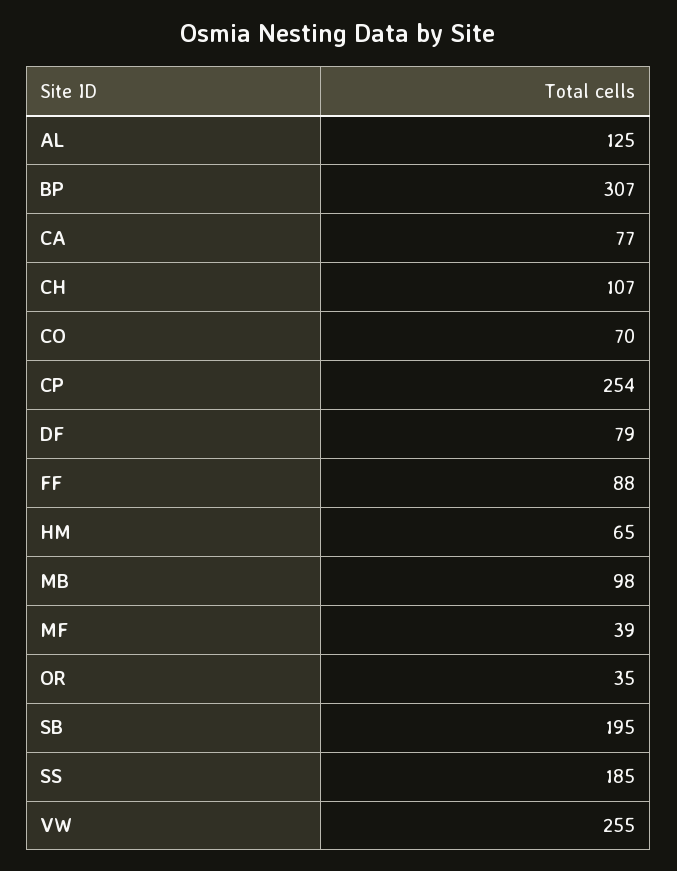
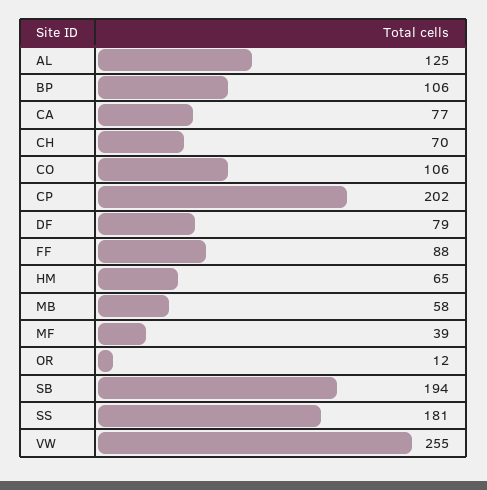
  {
    "AL": 125,
-   "BP": 307,
+   "BP": 106,
    "CA": 77,
-   "CH": 107,
+   "CH": 70,
-   "CO": 70,
+   "CO": 106,
-   "CP": 254,
+   "CP": 202,
    "DF": 79,
    "FF": 88,
    "HM": 65,
-   "MB": 98,
+   "MB": 58,
    "MF": 39,
-   "OR": 35,
+   "OR": 12,
-   "SB": 195,
+   "SB": 194,
-   "SS": 185,
+   "SS": 181,
    "VW": 255
  }

